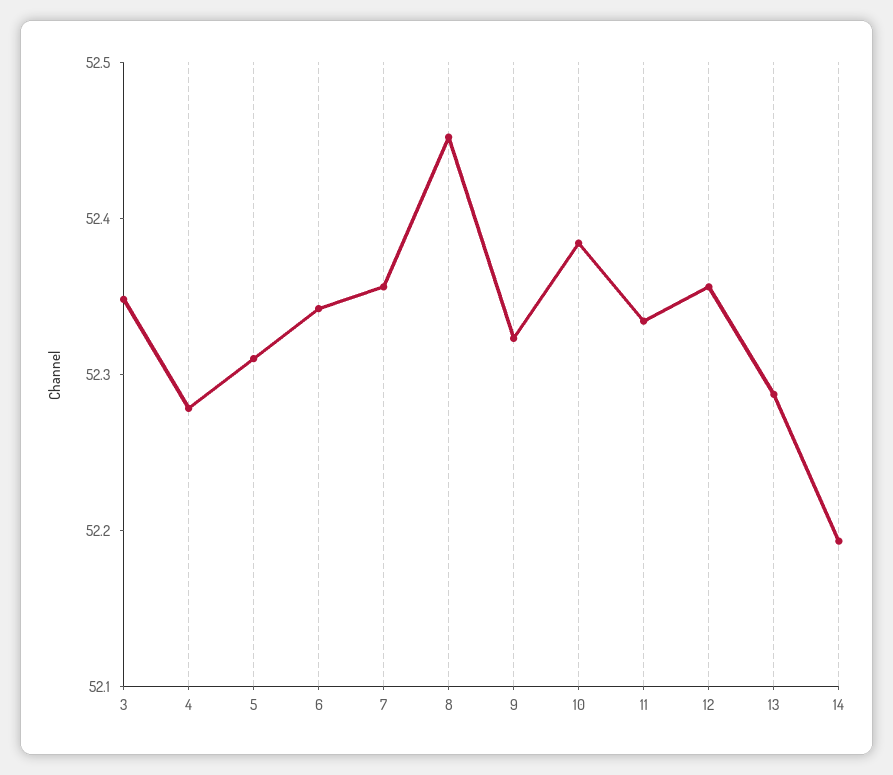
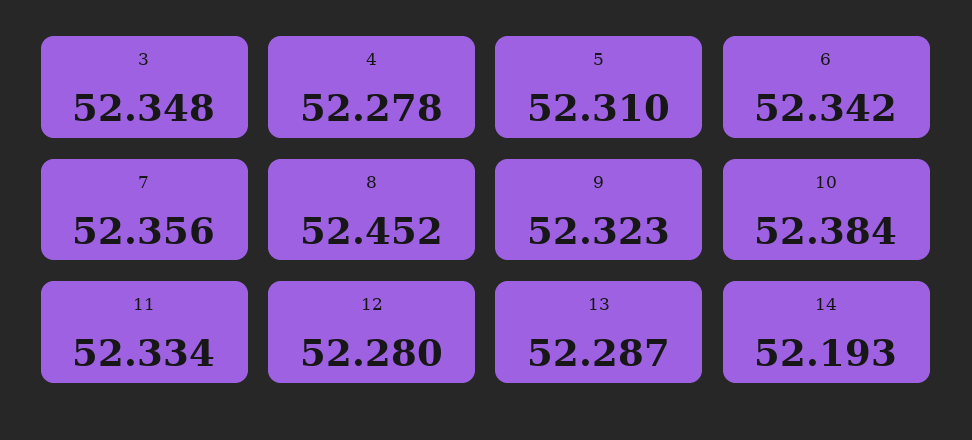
  {
    "3": 52.348,
    "4": 52.278,
    "5": 52.31,
    "6": 52.342,
    "7": 52.356,
    "8": 52.452,
    "9": 52.323,
    "10": 52.384,
    "11": 52.334,
-   "12": 52.36,
+   "12": 52.28,
    "13": 52.287,
    "14": 52.193
  }

